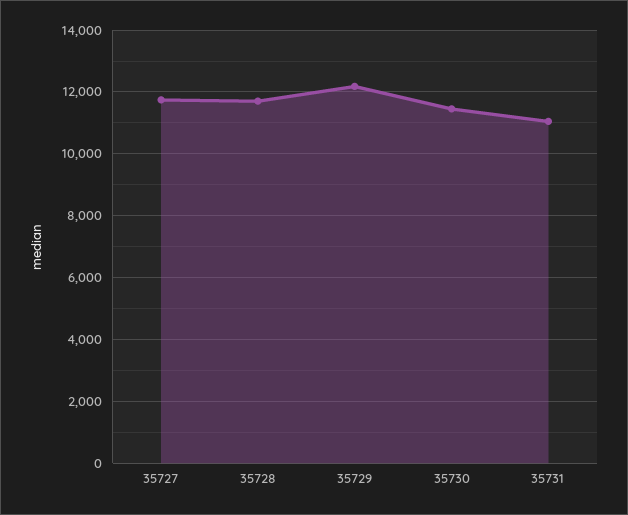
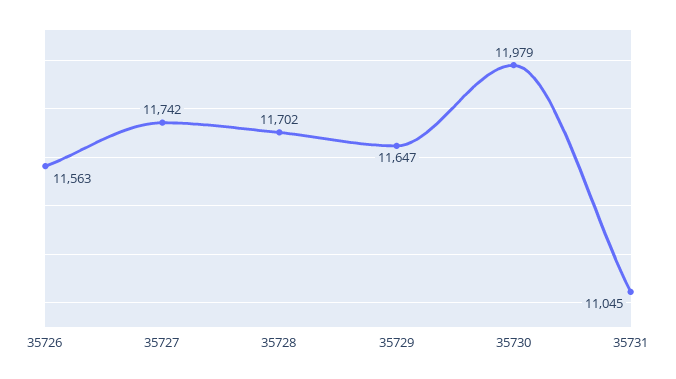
  {
    "35727": 11742,
    "35728": 11702,
-   "35729": 12200,
+   "35729": 11647,
-   "35730": 11400,
+   "35730": 11979,
-   "35731": 11045
+   "35731": 11045,
+   "35726": 11563
  }

